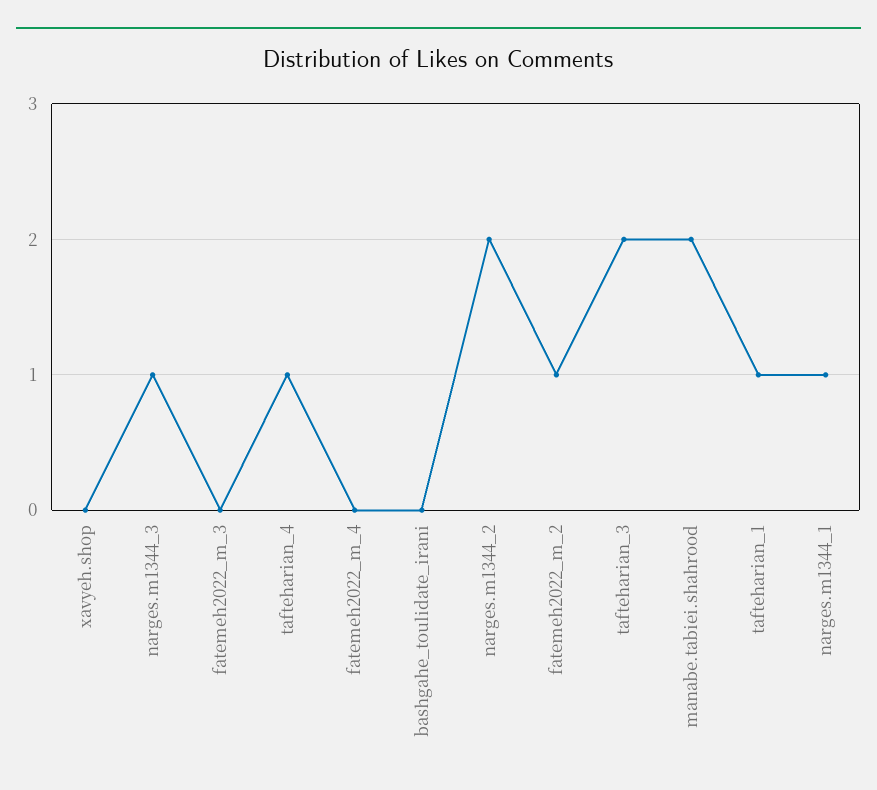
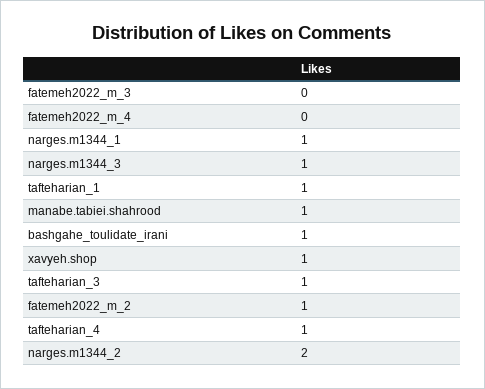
  {
-   "xavyeh.shop": 0,
+   "xavyeh.shop": 1,
    "narges.m1344_3": 1,
    "fatemeh2022_m_3": 0,
    "tafteharian_4": 1,
    "fatemeh2022_m_4": 0,
-   "bashgahe_toulidate_irani": 0,
+   "bashgahe_toulidate_irani": 1,
    "narges.m1344_2": 2,
    "fatemeh2022_m_2": 1,
-   "tafteharian_3": 2,
+   "tafteharian_3": 1,
-   "manabe.tabiei.shahrood": 2,
+   "manabe.tabiei.shahrood": 1,
    "tafteharian_1": 1,
    "narges.m1344_1": 1
  }

